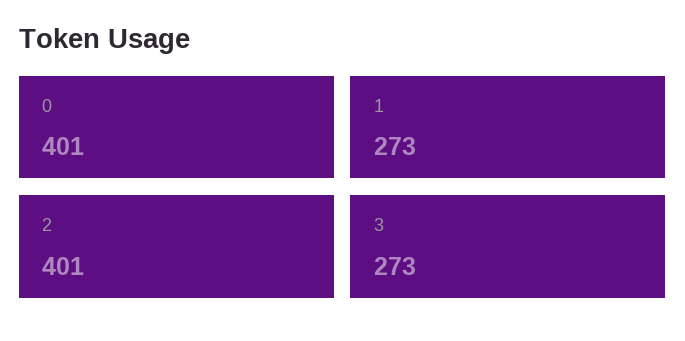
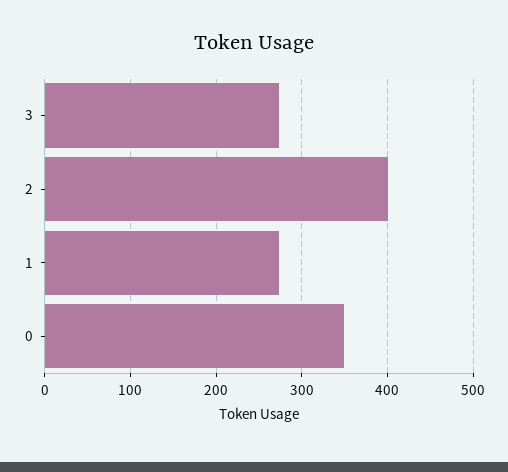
  {
-   "0": 401,
+   "0": 350,
    "1": 273,
    "2": 401,
    "3": 273
  }

